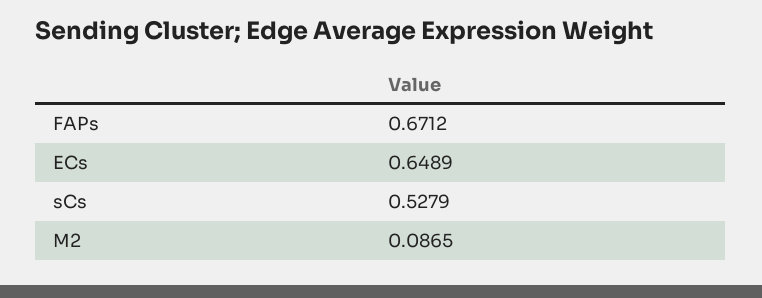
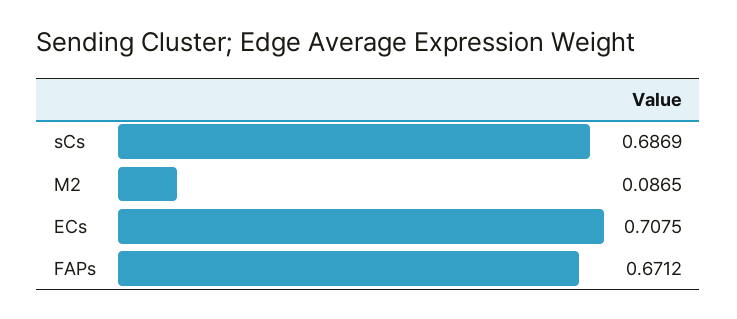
  {
    "FAPs": 0.6712,
-   "ECs": 0.6489,
+   "ECs": 0.7075,
-   "sCs": 0.5279,
+   "sCs": 0.6869,
    "M2": 0.0865
  }

